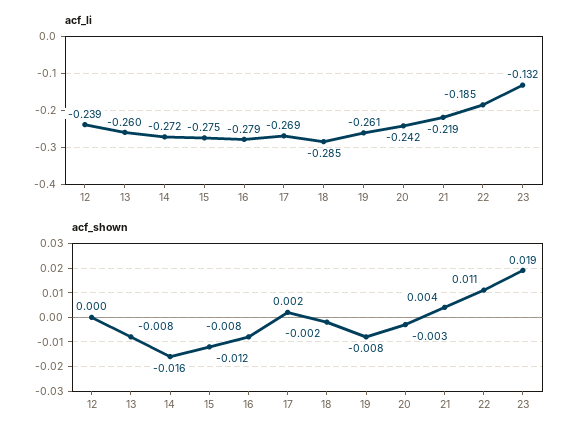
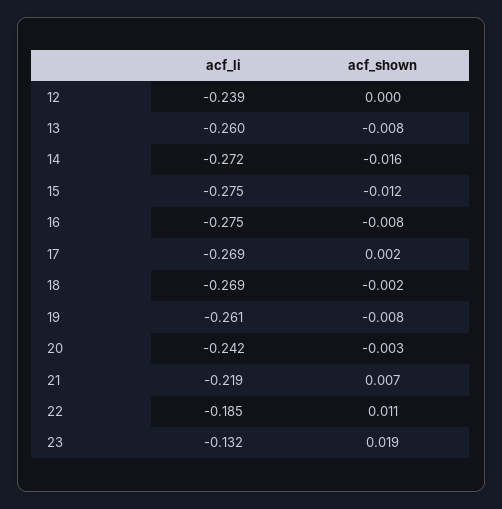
  {
    "acf_li": {
      "12": -0.239,
      "13": -0.26,
      "14": -0.272,
      "15": -0.275,
-     "16": -0.279,
+     "16": -0.275,
      "17": -0.269,
-     "18": -0.285,
+     "18": -0.269,
      "19": -0.261,
      "20": -0.242,
      "21": -0.219,
      "22": -0.185,
      "23": -0.132
    },
    "acf_shown": {
      "12": 0,
      "13": -0.008,
      "14": -0.016,
      "15": -0.012,
      "16": -0.008,
      "17": 0.002,
      "18": -0.002,
      "19": -0.008,
      "20": -0.003,
-     "21": 0.004,
+     "21": 0.007,
      "22": 0.011,
      "23": 0.019
    }
  }

